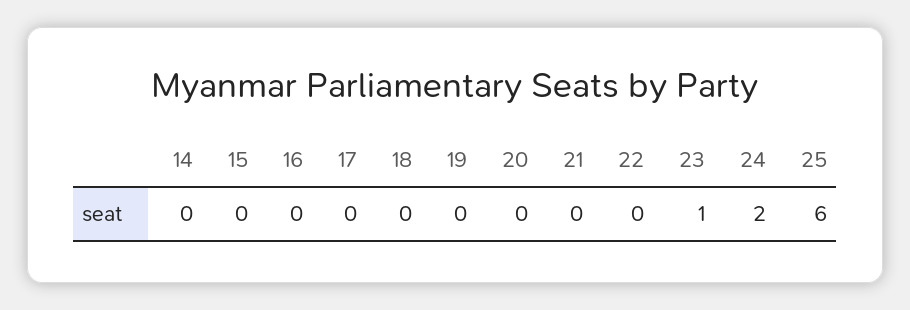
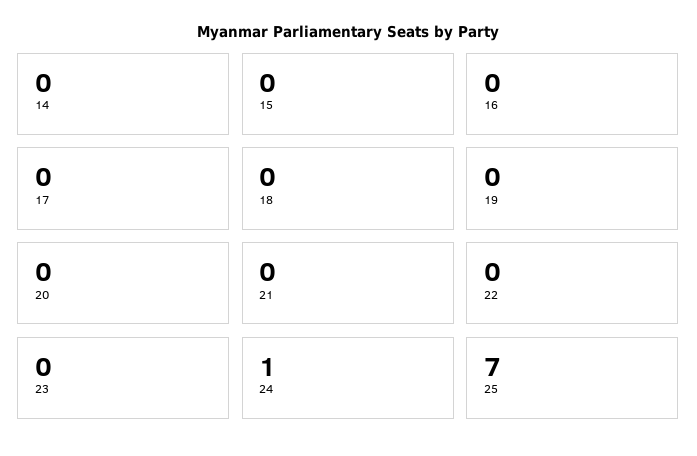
  {
    "14": 0,
    "15": 0,
    "16": 0,
    "17": 0,
    "18": 0,
    "19": 0,
    "20": 0,
    "21": 0,
    "22": 0,
-   "23": 1,
+   "23": 0,
-   "24": 2,
+   "24": 1,
-   "25": 6
+   "25": 7
  }

